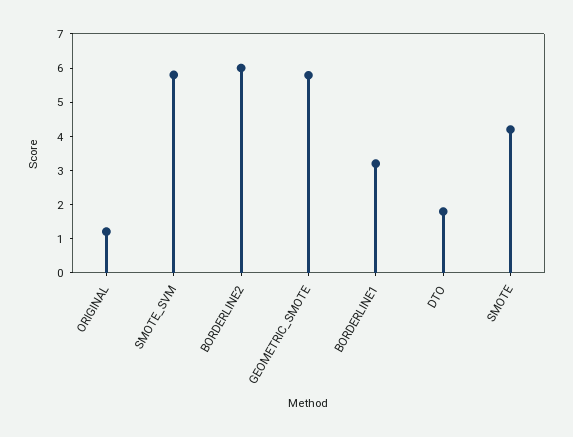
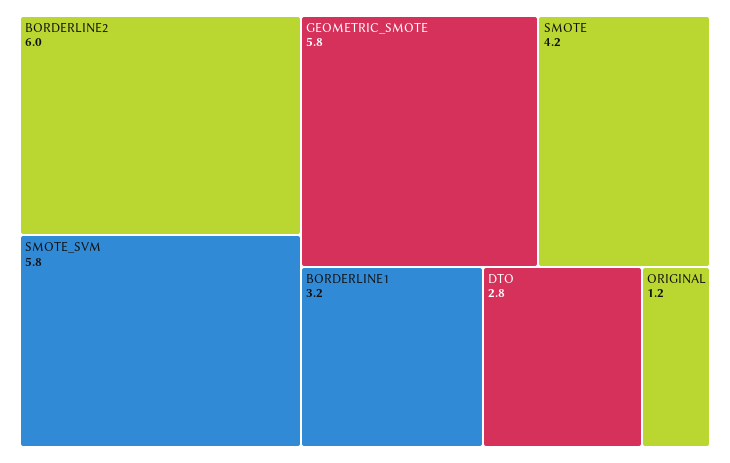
  {
    "ORIGINAL": 1.2,
    "SMOTE_SVM": 5.8,
    "BORDERLINE2": 6,
    "GEOMETRIC_SMOTE": 5.8,
    "BORDERLINE1": 3.2,
-   "DTO": 1.75,
+   "DTO": 2.8,
    "SMOTE": 4.2
  }

